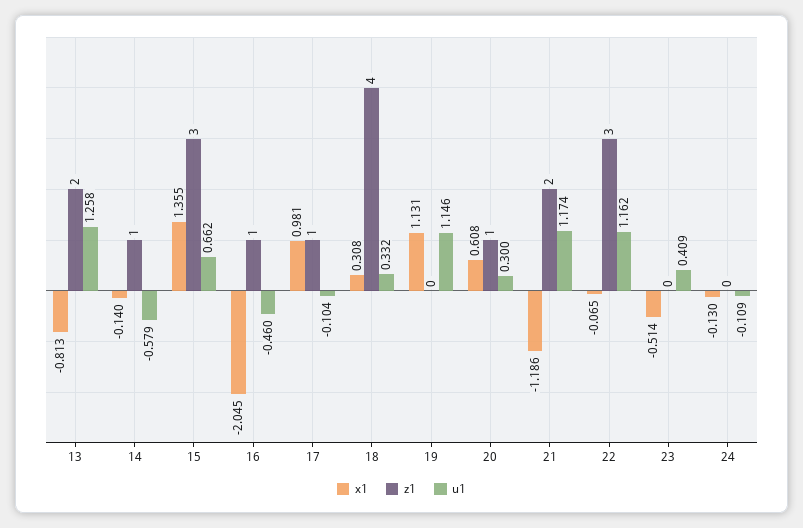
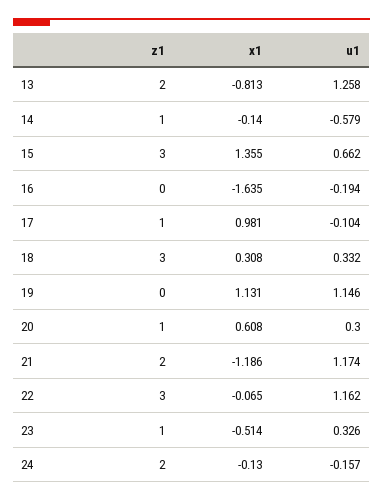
  {
    "x1": {
      "13": -0.813,
      "14": -0.14,
      "15": 1.355,
-     "16": -2.045,
+     "16": -1.635,
      "17": 0.981,
      "18": 0.308,
      "19": 1.131,
      "20": 0.608,
      "21": -1.186,
      "22": -0.065,
      "23": -0.514,
      "24": -0.13
    },
    "z1": {
      "13": 2,
      "14": 1,
      "15": 3,
-     "16": 1,
+     "16": 0,
      "17": 1,
-     "18": 4,
+     "18": 3,
      "19": 0,
      "20": 1,
      "21": 2,
      "22": 3,
-     "23": 0,
+     "23": 1,
-     "24": 0
+     "24": 2
    },
    "u1": {
      "13": 1.258,
      "14": -0.579,
      "15": 0.662,
-     "16": -0.46,
+     "16": -0.194,
      "17": -0.104,
      "18": 0.332,
      "19": 1.146,
      "20": 0.3,
      "21": 1.174,
      "22": 1.162,
-     "23": 0.409,
+     "23": 0.326,
-     "24": -0.109
+     "24": -0.157
    }
  }

